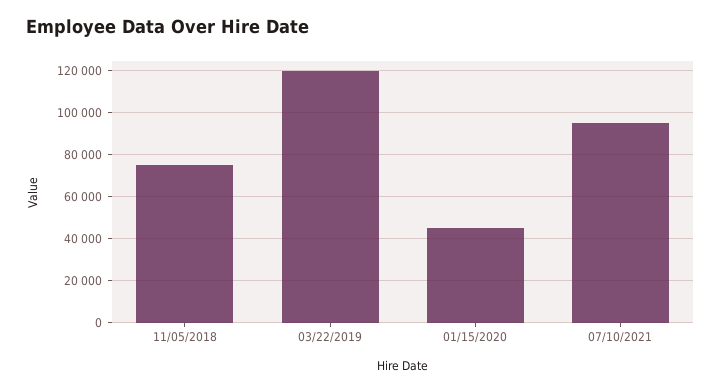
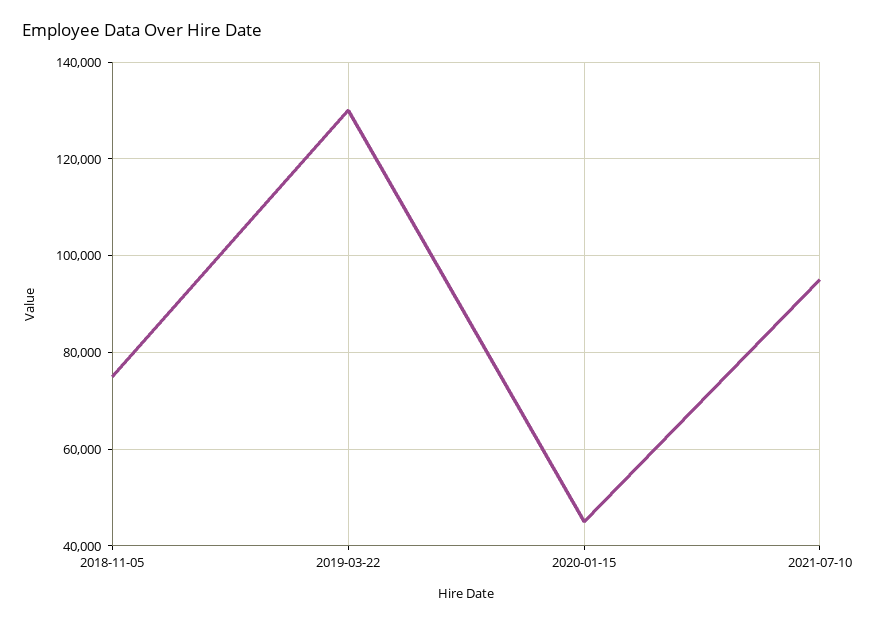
  {
    "11/05/2018": 76000,
-   "03/22/2019": 120000,
+   "03/22/2019": 130000,
    "01/15/2020": 46000,
    "07/10/2021": 96000
  }

